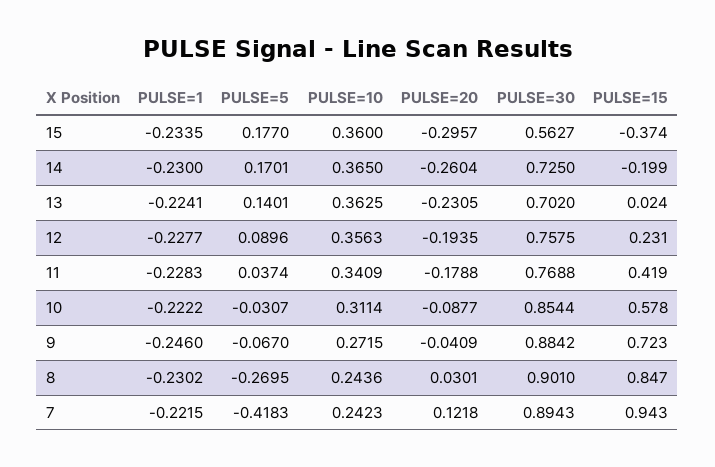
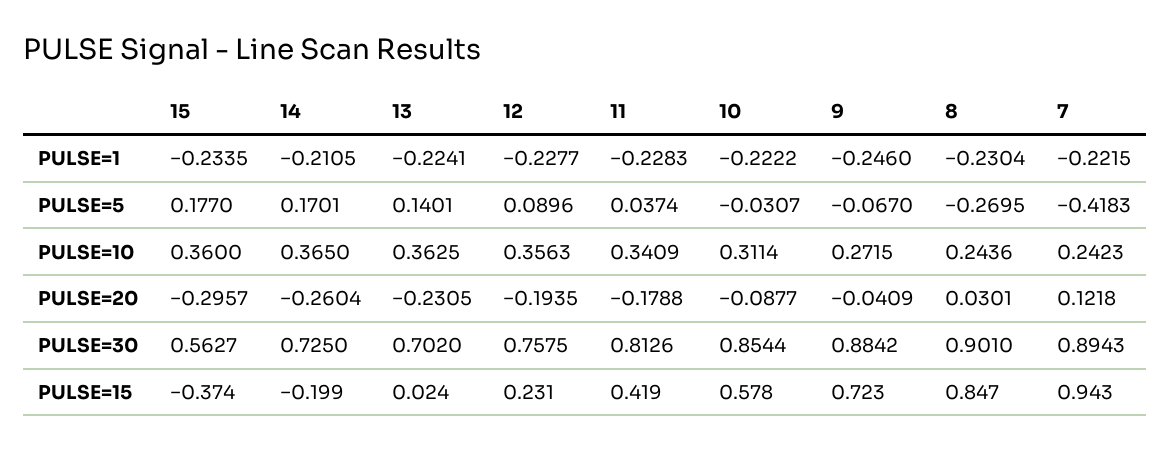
  {
    "PULSE=1": {
      "15": -0.2335,
-     "14": -0.23,
+     "14": -0.2105,
      "13": -0.2241,
      "12": -0.2277,
      "11": -0.2283,
      "10": -0.2222,
      "9": -0.246,
-     "8": -0.2302,
+     "8": -0.2304,
      "7": -0.2215
    },
    "PULSE=5": {
      "15": 0.177,
      "14": 0.1701,
      "13": 0.1401,
      "12": 0.0896,
      "11": 0.0374,
      "10": -0.0307,
      "9": -0.067,
      "8": -0.2695,
      "7": -0.4183
    },
    "PULSE=10": {
      "15": 0.36,
      "14": 0.365,
      "13": 0.3625,
      "12": 0.3563,
      "11": 0.3409,
      "10": 0.3114,
      "9": 0.2715,
      "8": 0.2436,
      "7": 0.2423
    },
    "PULSE=20": {
      "15": -0.2957,
      "14": -0.2604,
      "13": -0.2305,
      "12": -0.1935,
      "11": -0.1788,
      "10": -0.0877,
      "9": -0.0409,
      "8": 0.0301,
      "7": 0.1218
    },
    "PULSE=30": {
      "15": 0.5627,
      "14": 0.725,
      "13": 0.702,
      "12": 0.7575,
-     "11": 0.7688,
+     "11": 0.8126,
      "10": 0.8544,
      "9": 0.8842,
      "8": 0.901,
      "7": 0.8943
    },
    "PULSE=15": {
      "15": -0.374,
      "14": -0.199,
      "13": 0.024,
      "12": 0.231,
      "11": 0.419,
      "10": 0.578,
      "9": 0.723,
      "8": 0.847,
      "7": 0.943
    }
  }

